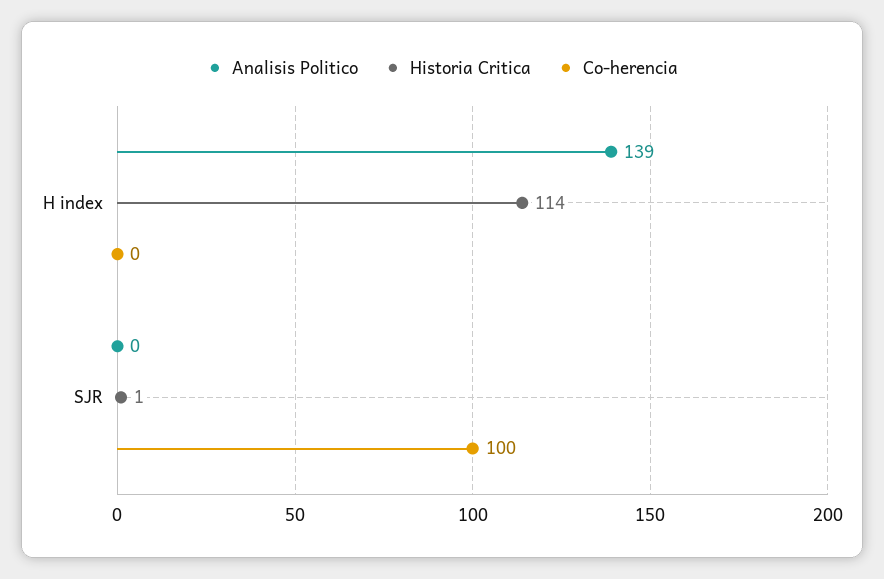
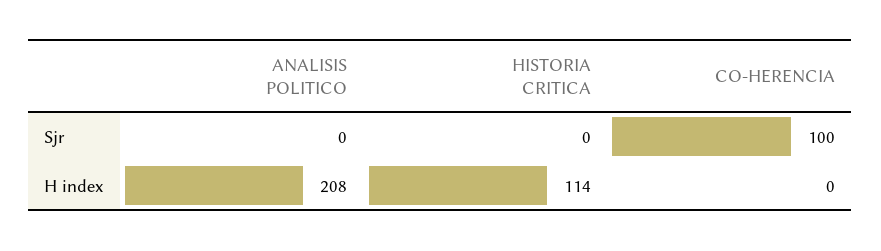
  {
    "Analisis Politico": {
-     "H index": 139,
+     "H index": 208,
      "SJR": 0
    },
    "Historia Critica": {
      "H index": 114,
-     "SJR": 1
+     "SJR": 0
    },
    "Co-herencia": {
      "H index": 0,
      "SJR": 100
    }
  }

